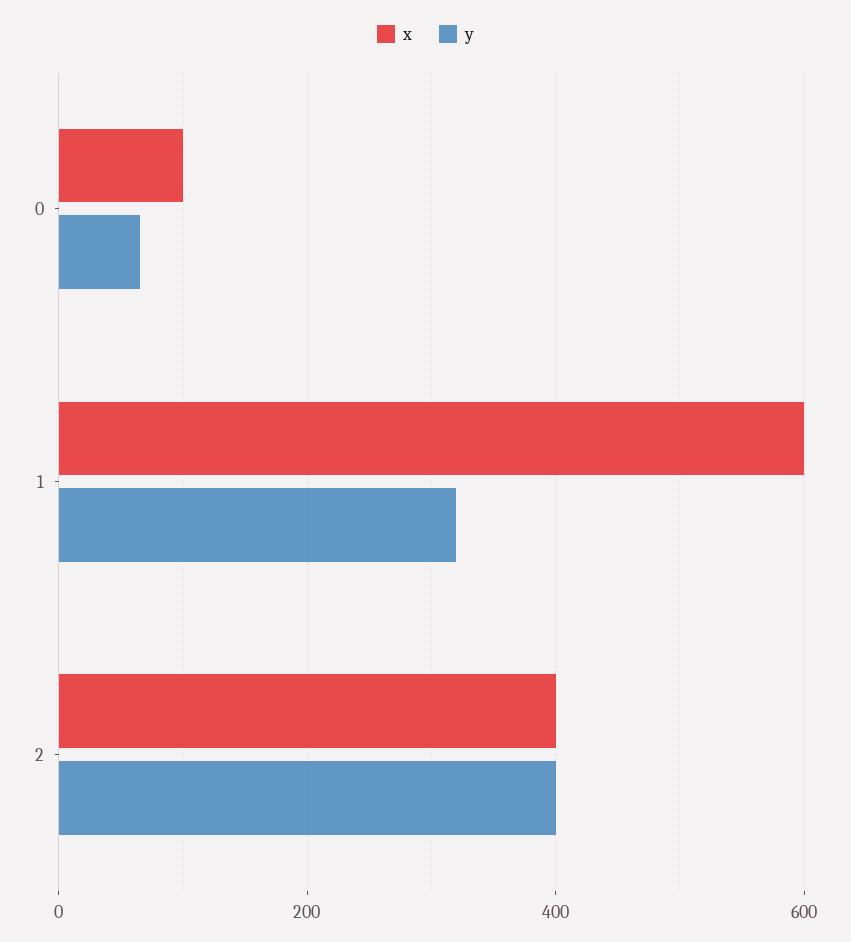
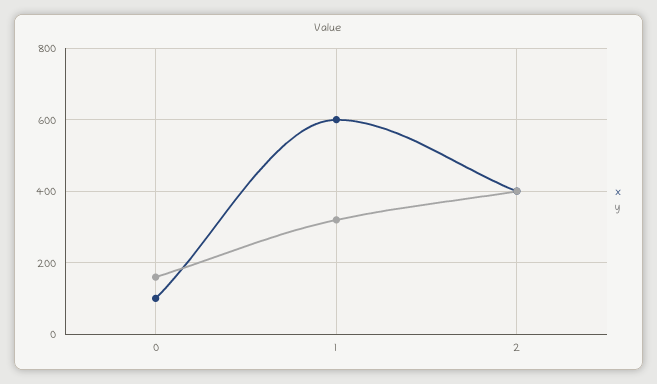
  {
    "x": {
      "0": 100,
      "1": 600,
      "2": 400
    },
    "y": {
-     "0": 60,
+     "0": 160,
      "1": 320,
      "2": 400
    }
  }

